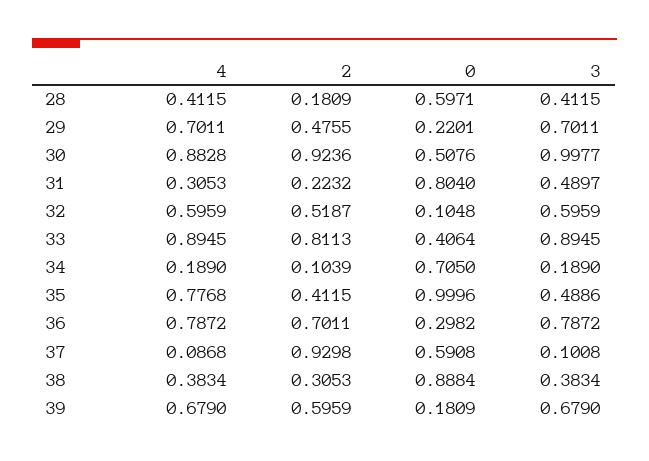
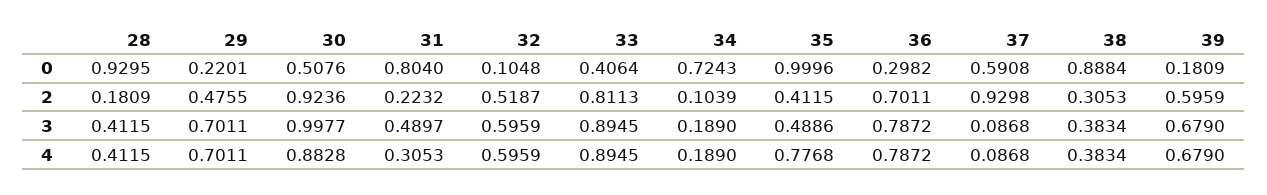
  {
    "4": {
      "28": 0.4115,
      "29": 0.7011,
      "30": 0.8828,
      "31": 0.3053,
      "32": 0.5959,
      "33": 0.8945,
      "34": 0.189,
      "35": 0.7768,
      "36": 0.7872,
      "37": 0.0868,
      "38": 0.3834,
      "39": 0.679
    },
    "2": {
      "28": 0.1809,
      "29": 0.4755,
      "30": 0.9236,
      "31": 0.2232,
      "32": 0.5187,
      "33": 0.8113,
      "34": 0.1039,
      "35": 0.4115,
      "36": 0.7011,
      "37": 0.9298,
      "38": 0.3053,
      "39": 0.5959
    },
    "0": {
-     "28": 0.5971,
+     "28": 0.9295,
      "29": 0.2201,
      "30": 0.5076,
      "31": 0.804,
      "32": 0.1048,
      "33": 0.4064,
-     "34": 0.705,
+     "34": 0.7243,
      "35": 0.9996,
      "36": 0.2982,
      "37": 0.5908,
      "38": 0.8884,
      "39": 0.1809
    },
    "3": {
      "28": 0.4115,
      "29": 0.7011,
      "30": 0.9977,
      "31": 0.4897,
      "32": 0.5959,
      "33": 0.8945,
      "34": 0.189,
      "35": 0.4886,
      "36": 0.7872,
-     "37": 0.1008,
+     "37": 0.0868,
      "38": 0.3834,
      "39": 0.679
    }
  }

